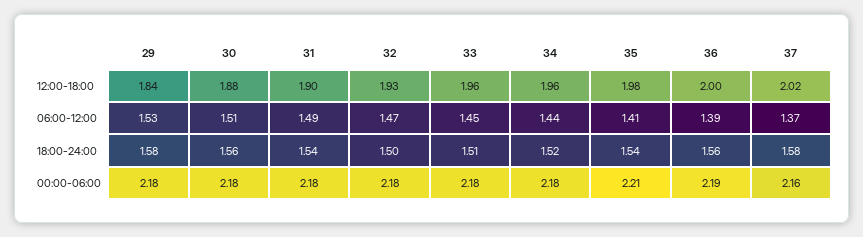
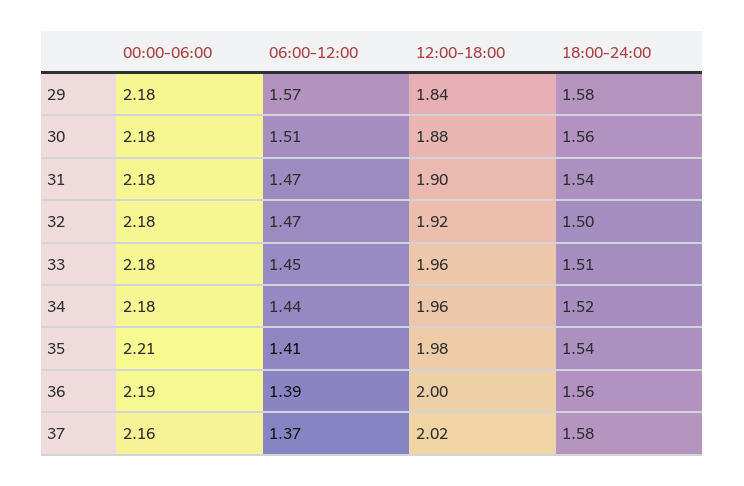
  {
    "29": {
      "12:00-18:00": 1.84,
-     "06:00-12:00": 1.53,
+     "06:00-12:00": 1.57,
      "18:00-24:00": 1.58,
      "00:00-06:00": 2.18
    },
    "30": {
      "12:00-18:00": 1.88,
      "06:00-12:00": 1.51,
      "18:00-24:00": 1.56,
      "00:00-06:00": 2.18
    },
    "31": {
      "12:00-18:00": 1.9,
-     "06:00-12:00": 1.49,
+     "06:00-12:00": 1.47,
      "18:00-24:00": 1.54,
      "00:00-06:00": 2.18
    },
    "32": {
-     "12:00-18:00": 1.93,
+     "12:00-18:00": 1.92,
      "06:00-12:00": 1.47,
      "18:00-24:00": 1.5,
      "00:00-06:00": 2.18
    },
    "33": {
      "12:00-18:00": 1.96,
      "06:00-12:00": 1.45,
      "18:00-24:00": 1.51,
      "00:00-06:00": 2.18
    },
    "34": {
      "12:00-18:00": 1.96,
      "06:00-12:00": 1.44,
      "18:00-24:00": 1.52,
      "00:00-06:00": 2.18
    },
    "35": {
      "12:00-18:00": 1.98,
      "06:00-12:00": 1.41,
      "18:00-24:00": 1.54,
      "00:00-06:00": 2.21
    },
    "36": {
      "12:00-18:00": 2,
      "06:00-12:00": 1.39,
      "18:00-24:00": 1.56,
      "00:00-06:00": 2.19
    },
    "37": {
      "12:00-18:00": 2.02,
      "06:00-12:00": 1.37,
      "18:00-24:00": 1.58,
      "00:00-06:00": 2.16
    }
  }

